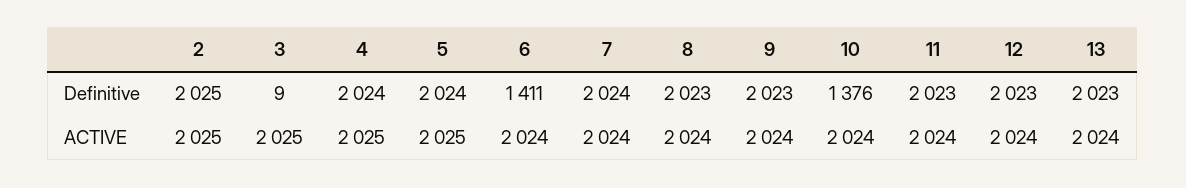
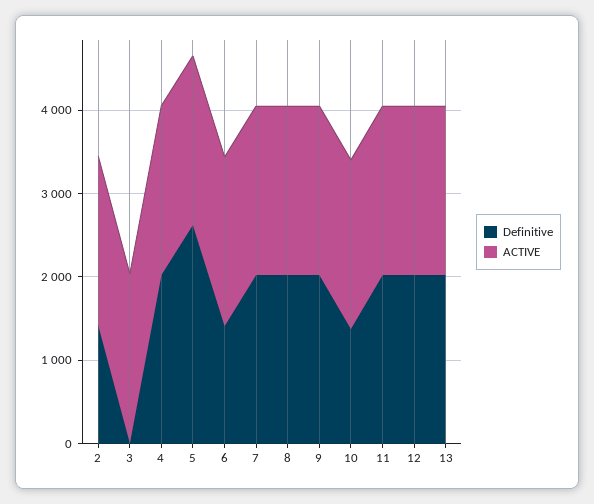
  {
    "Definitive": {
-     "2": 2025,
+     "2": 1400,
      "3": 9,
      "4": 2024,
-     "5": 2024,
+     "5": 2600,
      "6": 1411,
      "7": 2024,
      "8": 2023,
      "9": 2023,
      "10": 1376,
      "11": 2023,
      "12": 2023,
      "13": 2023
    },
    "ACTIVE": {
      "2": 2025,
      "3": 2025,
      "4": 2025,
      "5": 2025,
      "6": 2024,
      "7": 2024,
      "8": 2024,
      "9": 2024,
      "10": 2024,
      "11": 2024,
      "12": 2024,
      "13": 2024
    }
  }

